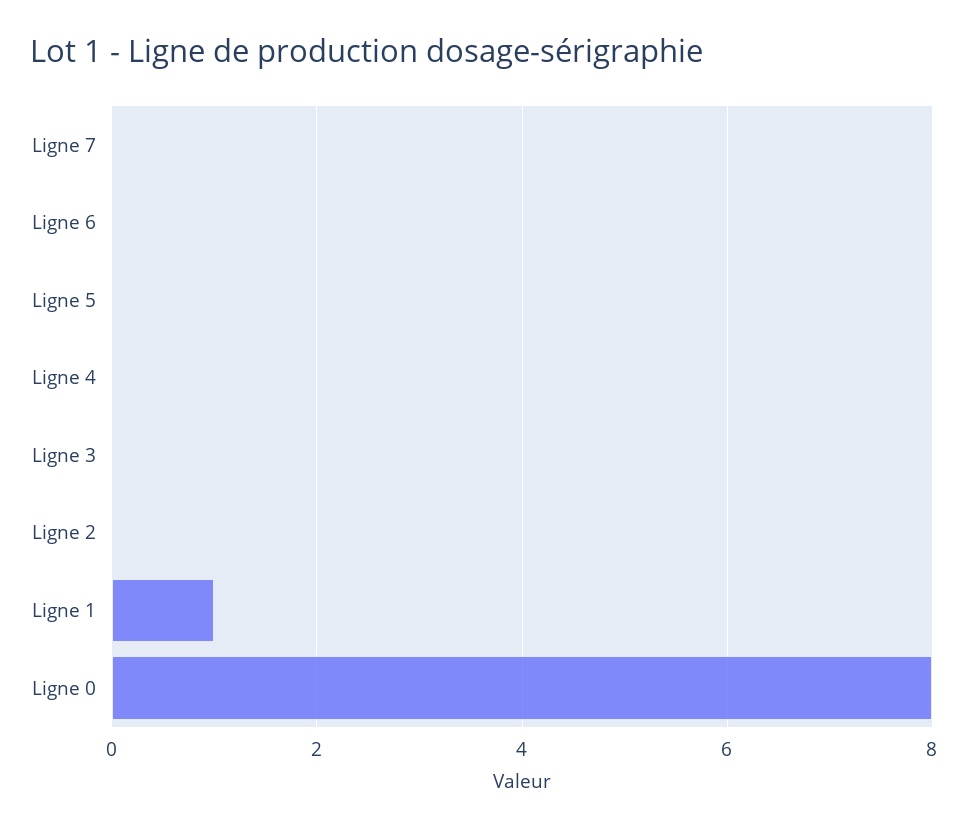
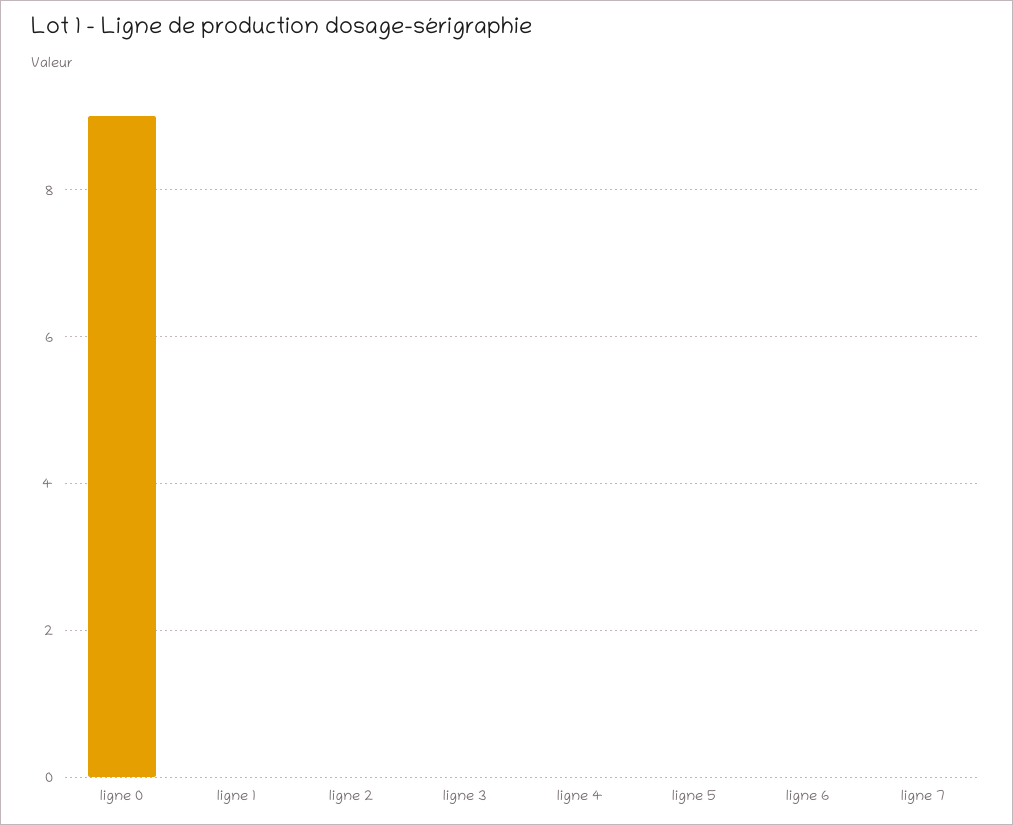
  {
    "Ligne 7": 0,
    "Ligne 6": 0,
    "Ligne 5": 0,
    "Ligne 4": 0,
    "Ligne 3": 0,
    "Ligne 2": 0,
-   "Ligne 1": 1,
+   "Ligne 1": 0,
-   "Ligne 0": 8
+   "Ligne 0": 9
  }

